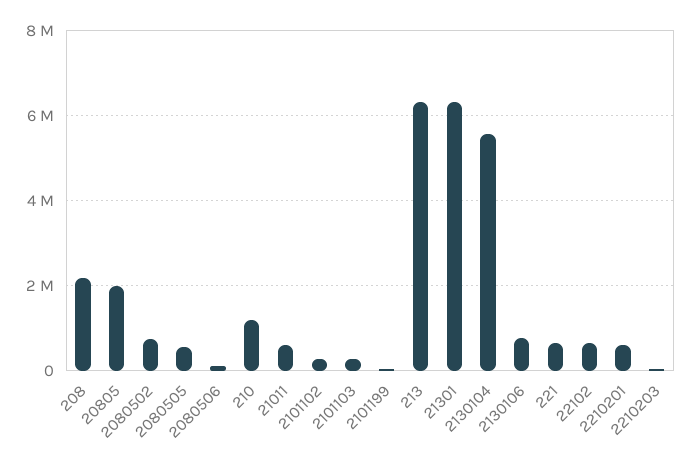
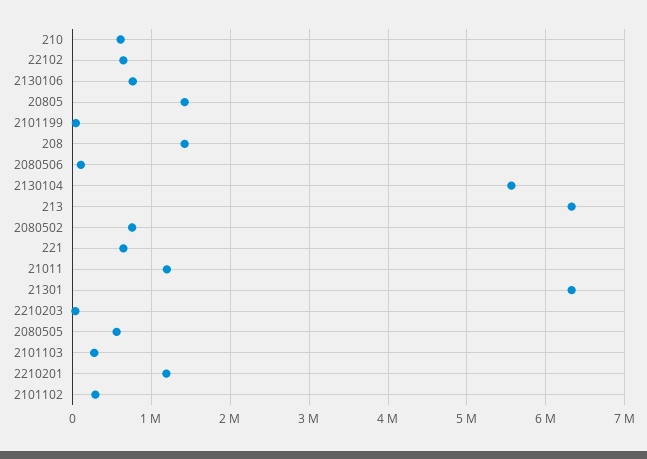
  {
-   "208": 2200000,
+   "208": 1400000,
-   "20805": 2000000,
+   "20805": 1400000,
    "2080502": 800000,
    "2080505": 600000,
    "2080506": 100000,
-   "210": 1200000,
+   "210": 600000,
-   "21011": 600000,
+   "21011": 1200000,
    "2101102": 300000,
    "2101103": 300000,
    "2101199": 0,
    "213": 6300000,
    "21301": 6300000,
    "2130104": 5600000,
    "2130106": 800000,
    "221": 600000,
    "22102": 600000,
-   "2210201": 600000,
+   "2210201": 1200000,
    "2210203": 0
  }

